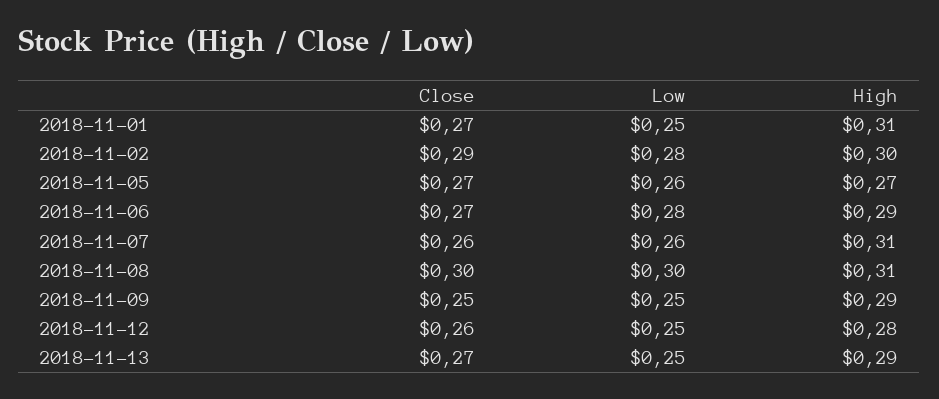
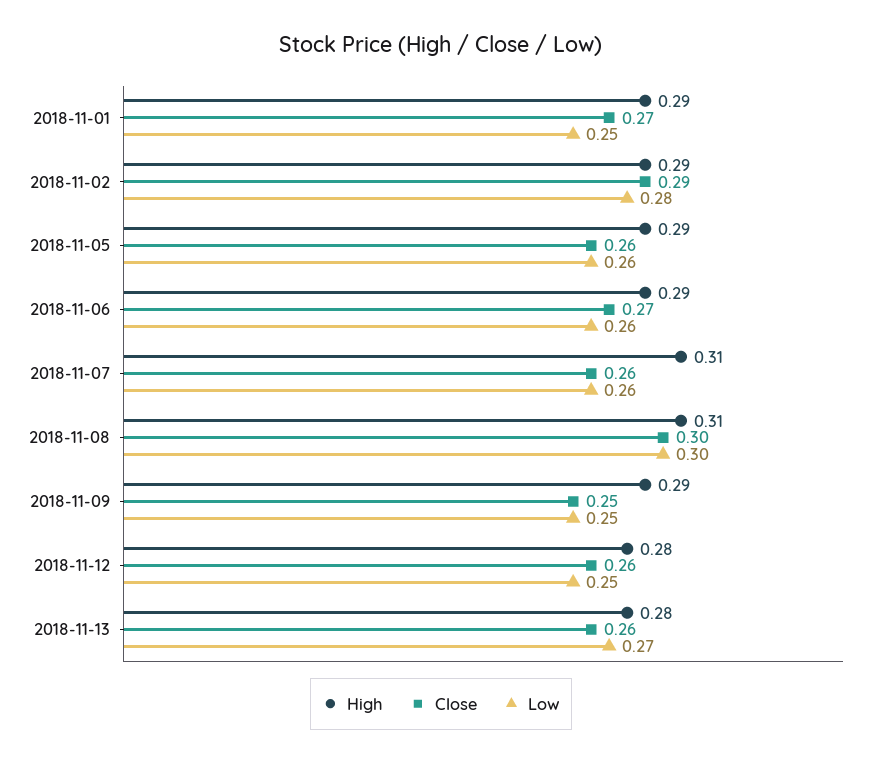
  {
    "Close": {
      "2018-11-01": 0.27,
      "2018-11-02": 0.29,
-     "2018-11-05": 0.27,
+     "2018-11-05": 0.26,
      "2018-11-06": 0.27,
      "2018-11-07": 0.26,
      "2018-11-08": 0.3,
      "2018-11-09": 0.25,
      "2018-11-12": 0.26,
-     "2018-11-13": 0.27
+     "2018-11-13": 0.26
    },
    "Low": {
      "2018-11-01": 0.25,
      "2018-11-02": 0.28,
      "2018-11-05": 0.26,
-     "2018-11-06": 0.28,
+     "2018-11-06": 0.26,
      "2018-11-07": 0.26,
      "2018-11-08": 0.3,
      "2018-11-09": 0.25,
      "2018-11-12": 0.25,
-     "2018-11-13": 0.25
+     "2018-11-13": 0.27
    },
    "High": {
-     "2018-11-01": 0.31,
+     "2018-11-01": 0.29,
-     "2018-11-02": 0.3,
+     "2018-11-02": 0.29,
-     "2018-11-05": 0.27,
+     "2018-11-05": 0.29,
      "2018-11-06": 0.29,
      "2018-11-07": 0.31,
      "2018-11-08": 0.31,
      "2018-11-09": 0.29,
      "2018-11-12": 0.28,
-     "2018-11-13": 0.29
+     "2018-11-13": 0.28
    }
  }

